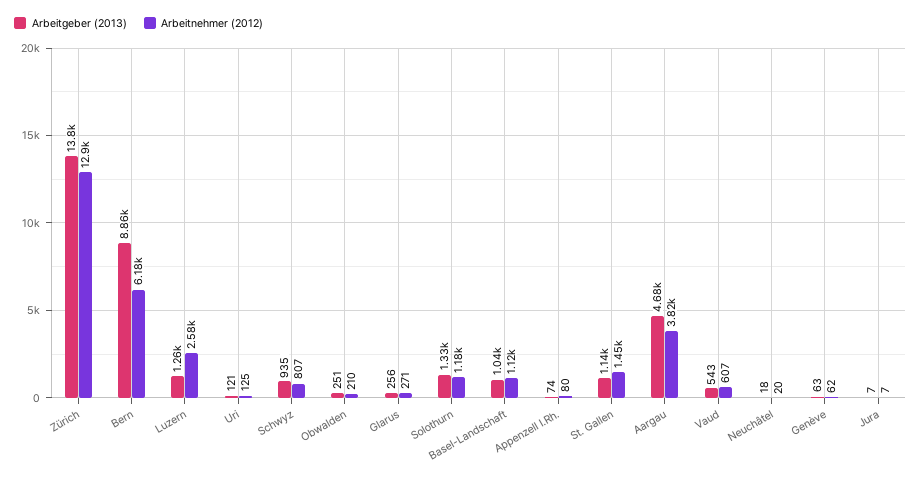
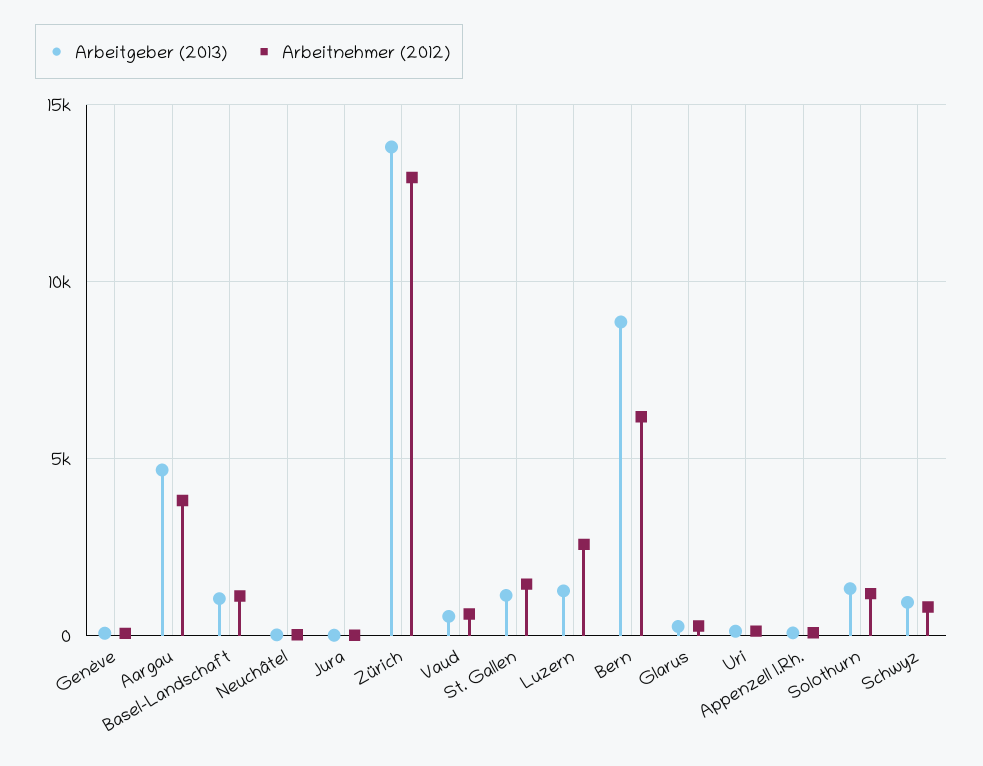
  {
    "Arbeitgeber (2013)": {
      "Zürich": 13800,
      "Bern": 8860,
      "Luzern": 1260,
      "Uri": 121,
      "Schwyz": 935,
-     "Obwalden": 251,
      "Glarus": 256,
      "Solothurn": 1330,
      "Basel-Landschaft": 1040,
      "Appenzell I.Rh.": 74,
      "St. Gallen": 1140,
      "Aargau": 4680,
      "Vaud": 543,
      "Neuchâtel": 18,
      "Genève": 63,
      "Jura": 7
    },
    "Arbeitnehmer (2012)": {
      "Zürich": 12900,
      "Bern": 6180,
      "Luzern": 2580,
      "Uri": 125,
      "Schwyz": 807,
-     "Obwalden": 210,
      "Glarus": 271,
      "Solothurn": 1180,
      "Basel-Landschaft": 1120,
      "Appenzell I.Rh.": 80,
      "St. Gallen": 1450,
      "Aargau": 3820,
      "Vaud": 607,
      "Neuchâtel": 20,
      "Genève": 62,
      "Jura": 7
    }
  }

